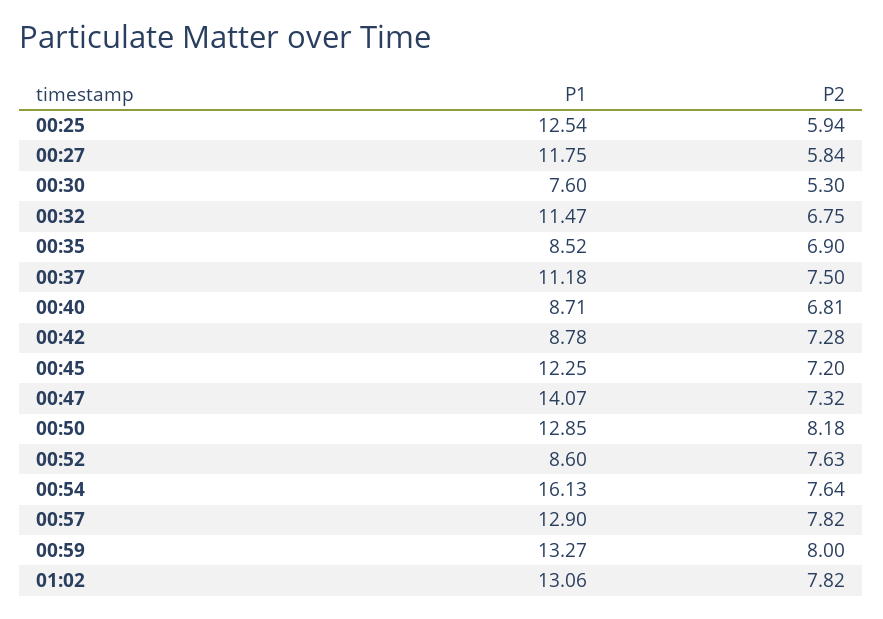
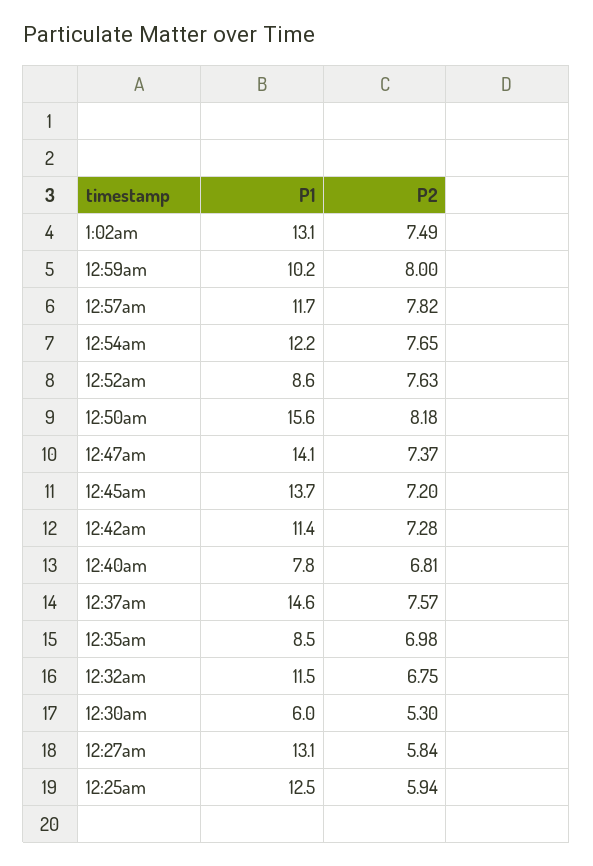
  {
    "P1": {
      "00:25": 12.54,
-     "00:27": 11.75,
+     "00:27": 13.1,
-     "00:30": 7.6,
+     "00:30": 6,
      "00:32": 11.47,
      "00:35": 8.52,
-     "00:37": 11.18,
+     "00:37": 14.6,
-     "00:40": 8.71,
+     "00:40": 7.8,
-     "00:42": 8.78,
+     "00:42": 11.4,
-     "00:45": 12.25,
+     "00:45": 13.7,
      "00:47": 14.07,
-     "00:50": 12.85,
+     "00:50": 15.6,
      "00:52": 8.6,
-     "00:54": 16.13,
+     "00:54": 12.2,
-     "00:57": 12.9,
+     "00:57": 11.7,
-     "00:59": 13.27,
+     "00:59": 10.2,
      "01:02": 13.06
    },
    "P2": {
      "00:25": 5.94,
      "00:27": 5.84,
      "00:30": 5.3,
      "00:32": 6.75,
-     "00:35": 6.9,
+     "00:35": 6.98,
-     "00:37": 7.5,
+     "00:37": 7.57,
      "00:40": 6.81,
      "00:42": 7.28,
      "00:45": 7.2,
-     "00:47": 7.32,
+     "00:47": 7.37,
      "00:50": 8.18,
      "00:52": 7.63,
-     "00:54": 7.64,
+     "00:54": 7.65,
      "00:57": 7.82,
      "00:59": 8,
-     "01:02": 7.82
+     "01:02": 7.49
    }
  }

